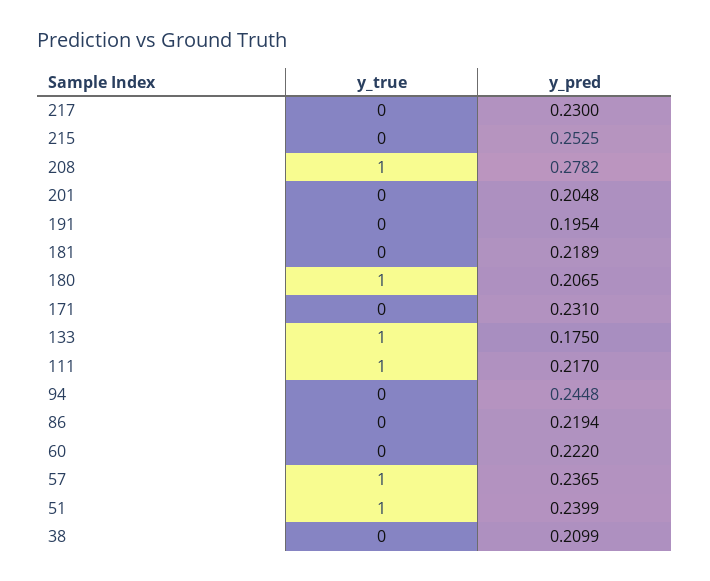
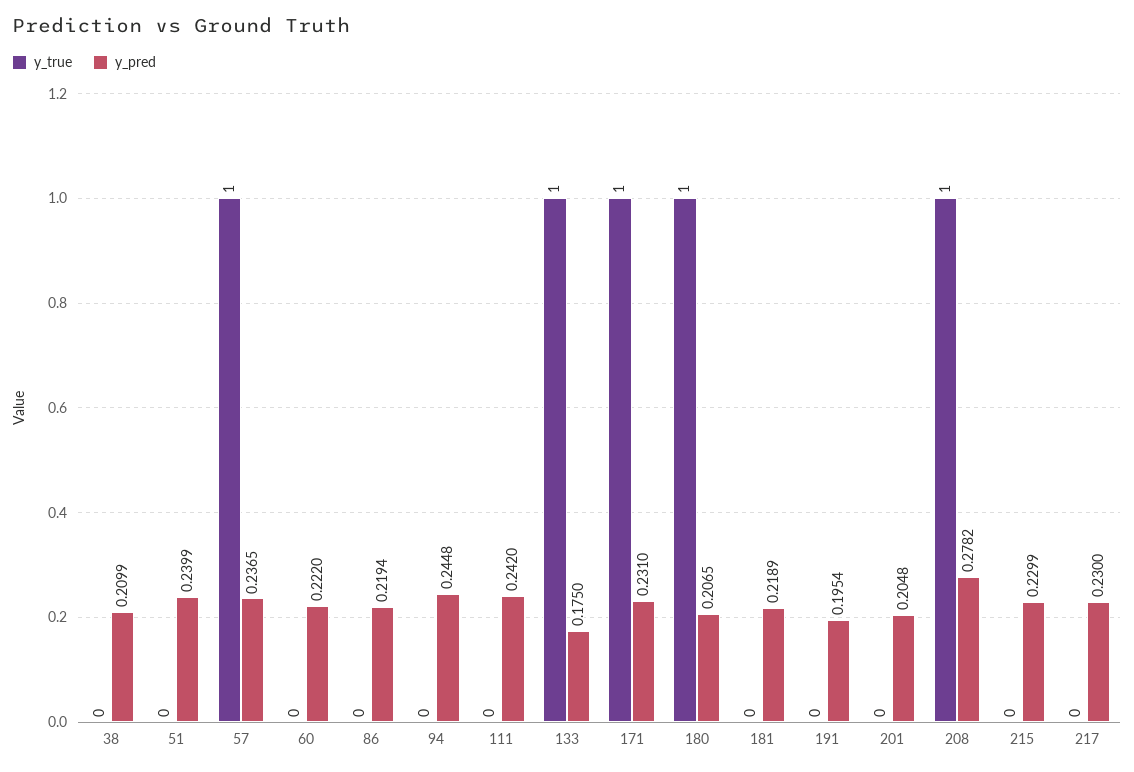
  {
    "y_true": {
      "217": 0,
      "215": 0,
      "208": 1,
      "201": 0,
      "191": 0,
      "181": 0,
      "180": 1,
-     "171": 0,
+     "171": 1,
      "133": 1,
-     "111": 1,
+     "111": 0,
      "94": 0,
      "86": 0,
      "60": 0,
      "57": 1,
-     "51": 1,
+     "51": 0,
      "38": 0
    },
    "y_pred": {
      "217": 0.23,
-     "215": 0.2525,
+     "215": 0.2299,
      "208": 0.2782,
      "201": 0.2048,
      "191": 0.1954,
      "181": 0.2189,
      "180": 0.2065,
      "171": 0.231,
      "133": 0.175,
-     "111": 0.217,
+     "111": 0.242,
      "94": 0.2448,
      "86": 0.2194,
      "60": 0.222,
      "57": 0.2365,
      "51": 0.2399,
      "38": 0.2099
    }
  }

